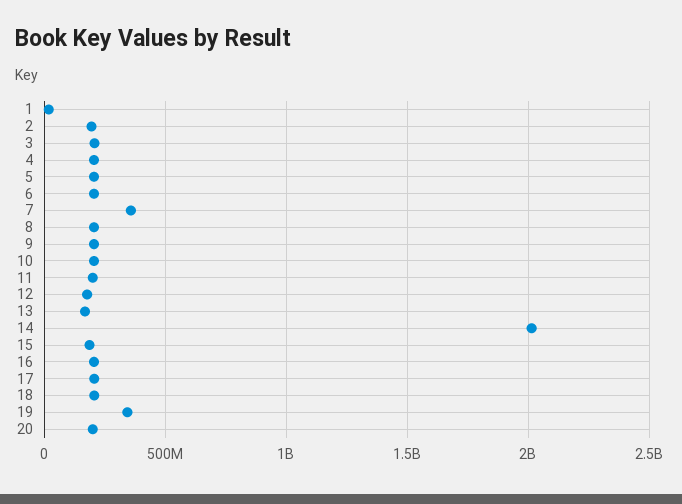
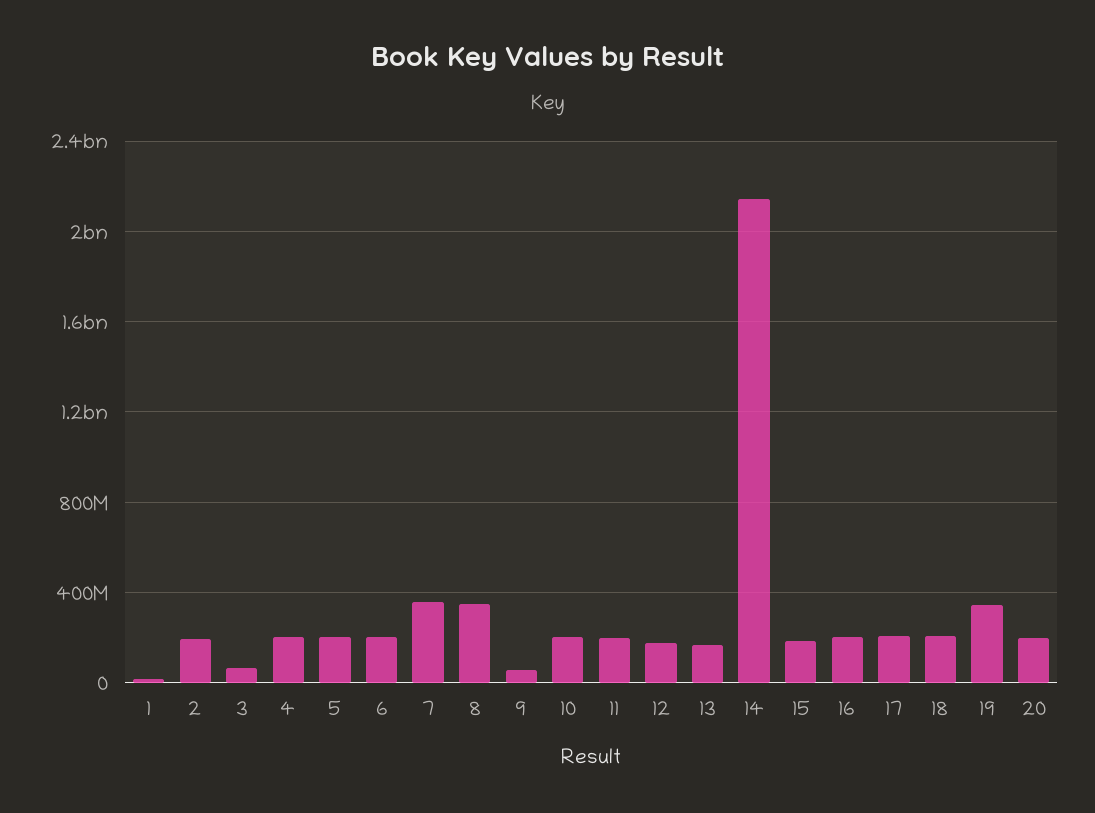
  {
    "1": 0,
    "2": 200000000,
-   "3": 200000000,
+   "3": 50000000,
    "4": 200000000,
    "5": 200000000,
    "6": 200000000,
    "7": 350000000,
-   "8": 200000000,
+   "8": 350000000,
-   "9": 200000000,
+   "9": 50000000,
    "10": 200000000,
    "11": 200000000,
    "12": 200000000,
    "13": 150000000,
-   "14": 2000000000,
+   "14": 2150000000,
    "15": 200000000,
    "16": 200000000,
    "17": 200000000,
    "18": 200000000,
    "19": 350000000,
    "20": 200000000
  }

